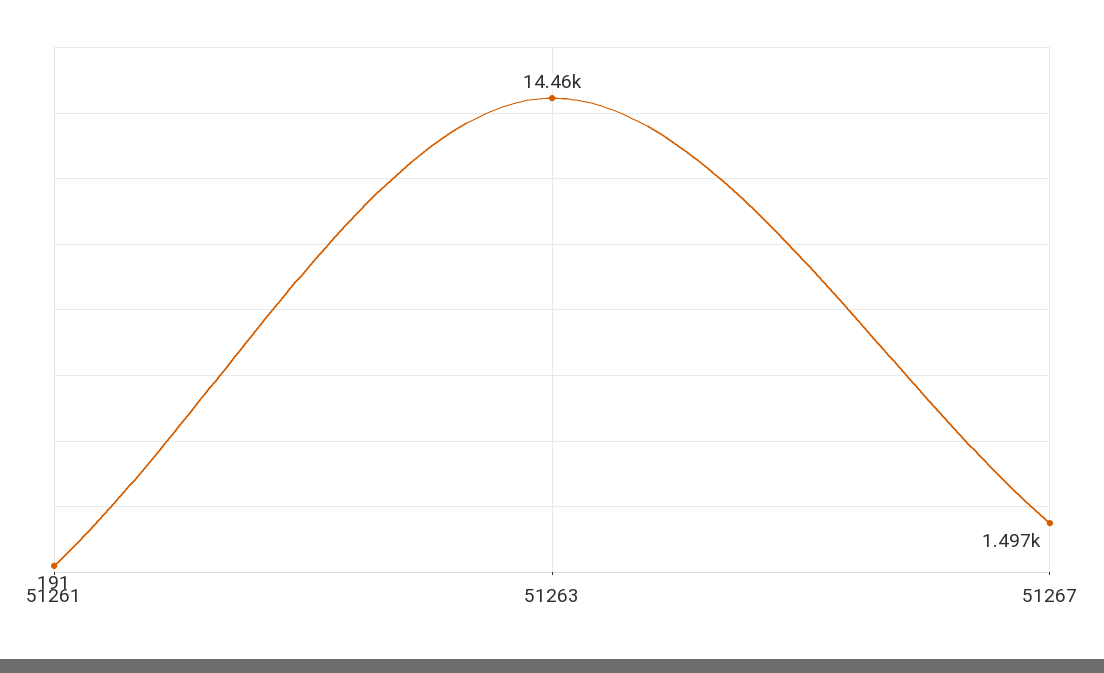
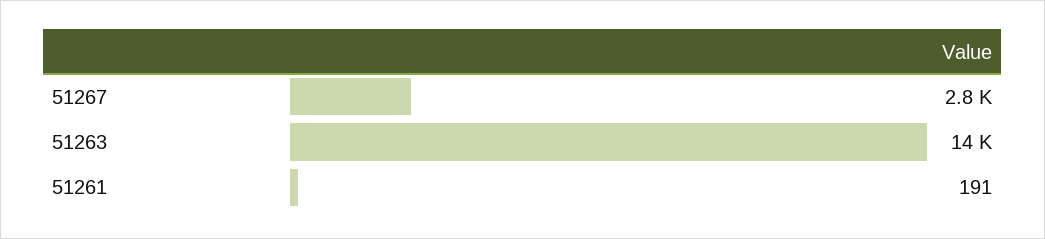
  {
    "51261": 191,
    "51263": 14460,
-   "51267": 1497
+   "51267": 2800
  }

